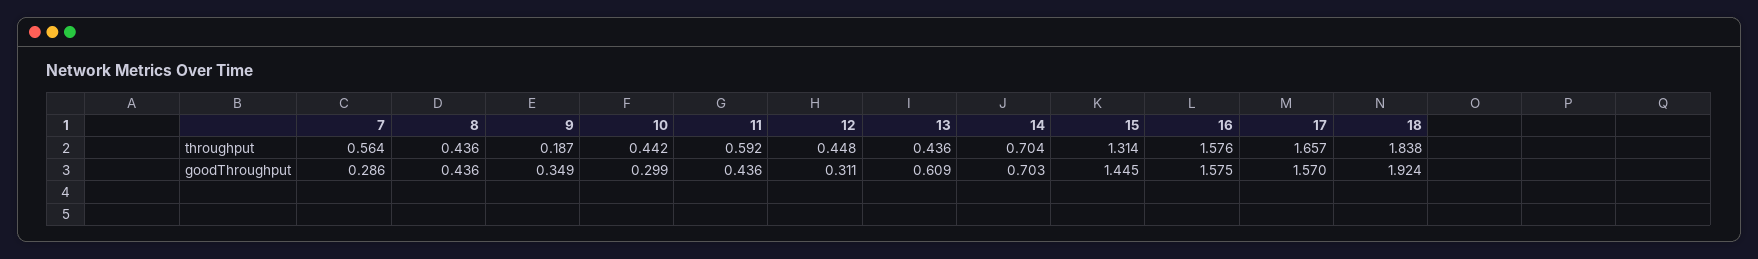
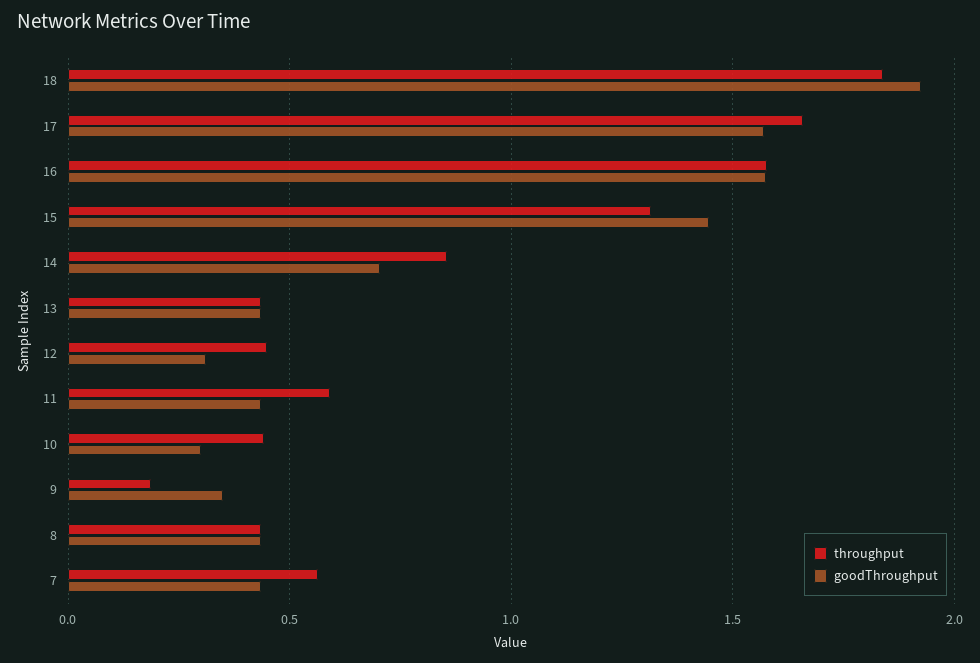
  {
    "throughput": {
      "7": 0.564,
      "8": 0.436,
      "9": 0.187,
      "10": 0.442,
      "11": 0.592,
      "12": 0.448,
      "13": 0.436,
-     "14": 0.704,
+     "14": 0.85,
      "15": 1.314,
      "16": 1.576,
      "17": 1.657,
      "18": 1.838
    },
    "goodThroughput": {
-     "7": 0.286,
+     "7": 0.45,
      "8": 0.436,
      "9": 0.349,
      "10": 0.299,
      "11": 0.436,
      "12": 0.311,
-     "13": 0.609,
+     "13": 0.45,
      "14": 0.703,
      "15": 1.445,
      "16": 1.575,
      "17": 1.57,
      "18": 1.924
    }
  }

